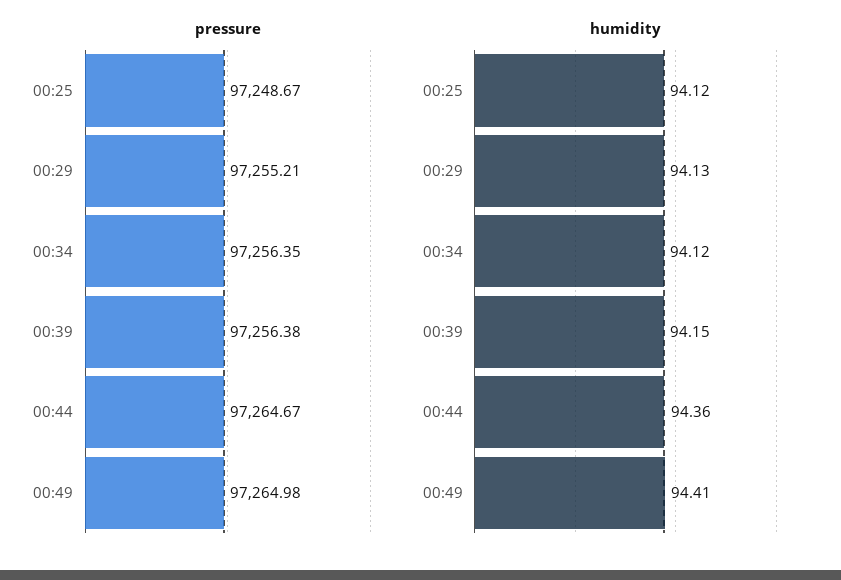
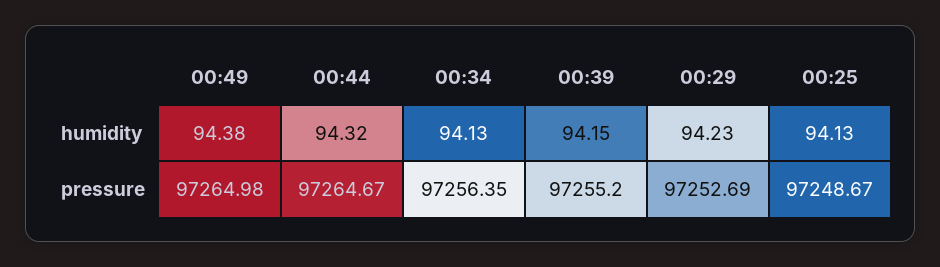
  {
    "pressure": {
      "00:25": 97248.67,
-     "00:29": 97255.21,
+     "00:29": 97252.69,
      "00:34": 97256.35,
-     "00:39": 97256.38,
+     "00:39": 97255.2,
      "00:44": 97264.67,
      "00:49": 97264.98
    },
    "humidity": {
-     "00:25": 94.12,
+     "00:25": 94.13,
-     "00:29": 94.13,
+     "00:29": 94.23,
-     "00:34": 94.12,
+     "00:34": 94.13,
      "00:39": 94.15,
-     "00:44": 94.36,
+     "00:44": 94.32,
-     "00:49": 94.41
+     "00:49": 94.38
    }
  }

